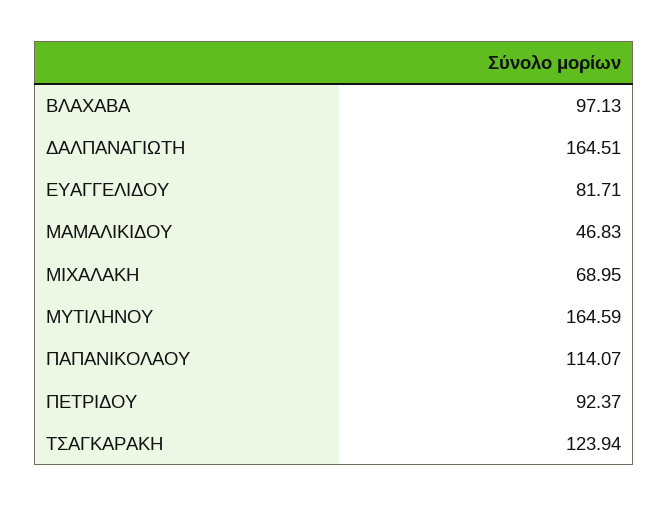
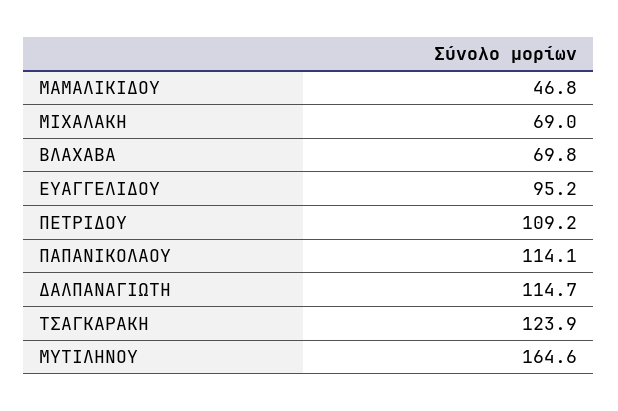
  {
-   "ΒΛΑΧΑΒΑ": 97.13,
+   "ΒΛΑΧΑΒΑ": 69.8,
-   "ΔΑΛΠΑΝΑΓΙΩΤΗ": 164.51,
+   "ΔΑΛΠΑΝΑΓΙΩΤΗ": 114.7,
-   "ΕΥΑΓΓΕΛΙΔΟΥ": 81.71,
+   "ΕΥΑΓΓΕΛΙΔΟΥ": 95.2,
    "ΜΑΜΑΛΙΚΙΔΟΥ": 46.83,
    "ΜΙΧΑΛΑΚΗ": 68.95,
    "ΜΥΤΙΛΗΝΟΥ": 164.59,
    "ΠΑΠΑΝΙΚΟΛΑΟΥ": 114.07,
-   "ΠΕΤΡΙΔΟΥ": 92.37,
+   "ΠΕΤΡΙΔΟΥ": 109.2,
    "ΤΣΑΓΚΑΡΑΚΗ": 123.94
  }

